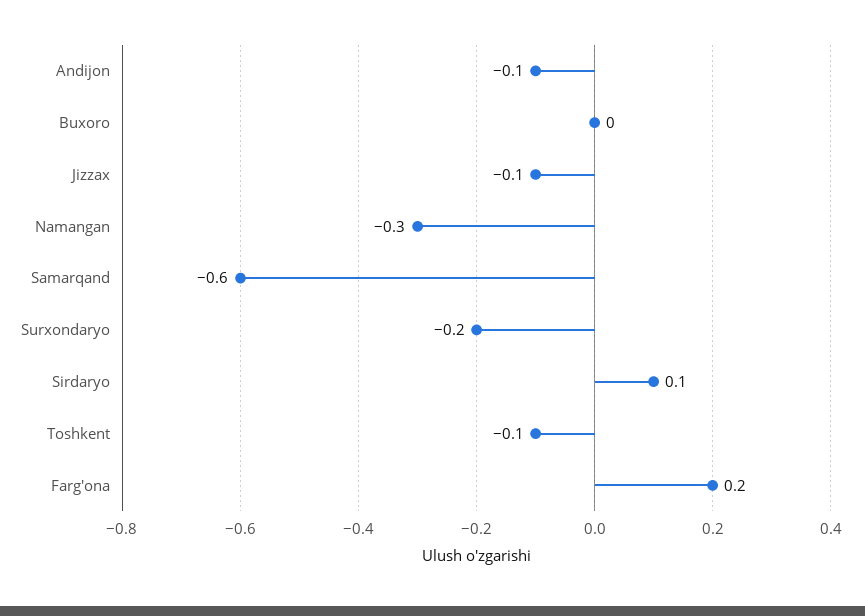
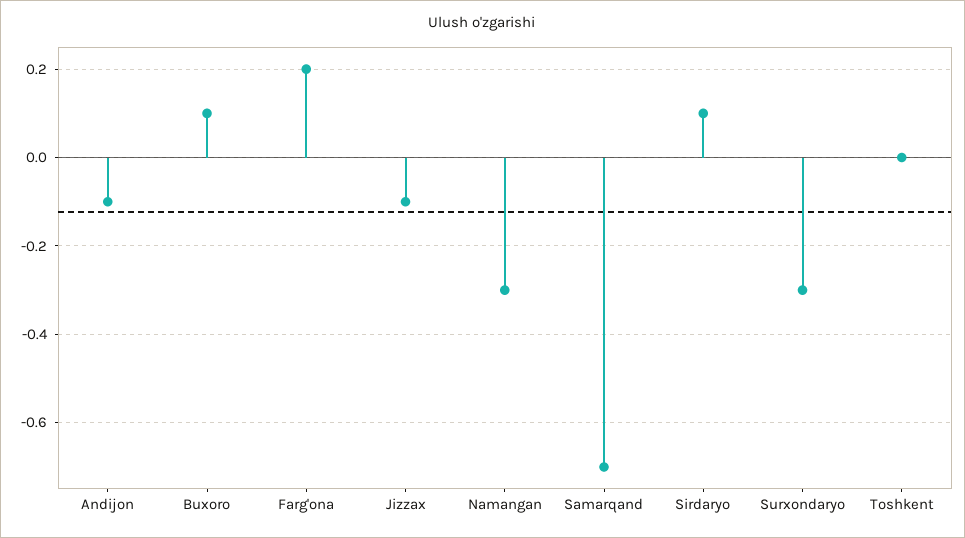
  {
    "Andijon": -0.1,
-   "Buxoro": 0,
+   "Buxoro": 0.1,
    "Jizzax": -0.1,
    "Namangan": -0.3,
-   "Samarqand": -0.6,
+   "Samarqand": -0.7,
-   "Surxondaryo": -0.2,
+   "Surxondaryo": -0.3,
    "Sirdaryo": 0.1,
-   "Toshkent": -0.1,
+   "Toshkent": 0,
    "Farg'ona": 0.2
  }

